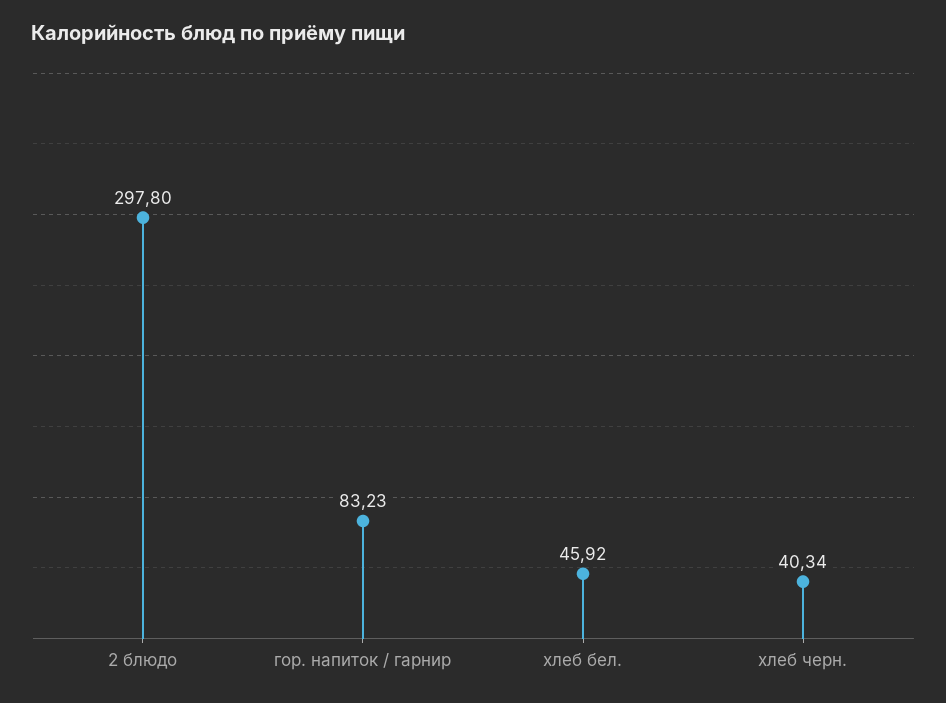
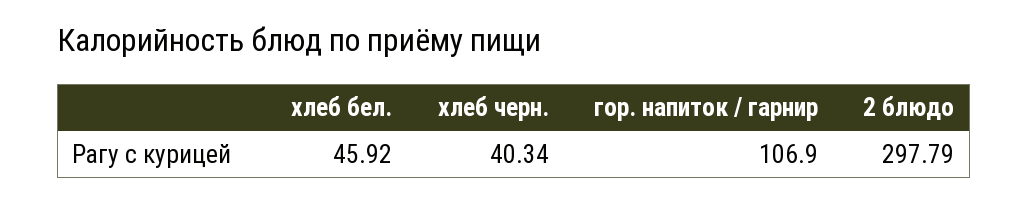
  {
-   "2 блюдо": 297.8,
+   "2 блюдо": 297.79,
-   "гор. напиток / гарнир": 83.23,
+   "гор. напиток / гарнир": 106.9,
    "хлеб бел.": 45.92,
    "хлеб черн.": 40.34
  }

